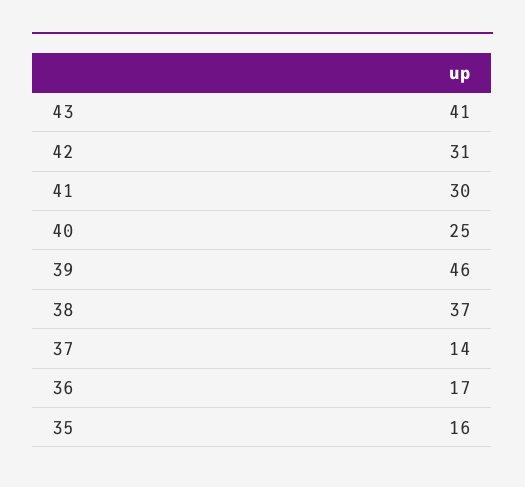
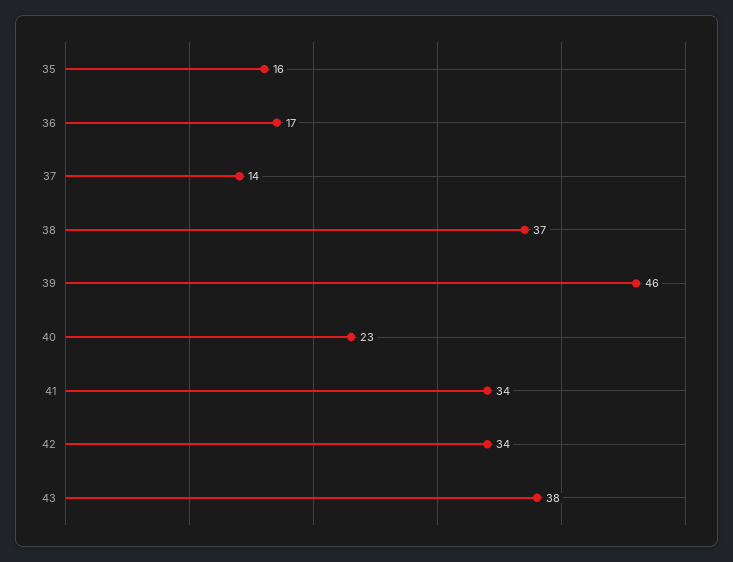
  {
-   "43": 41,
+   "43": 38,
-   "42": 31,
+   "42": 34,
-   "41": 30,
+   "41": 34,
-   "40": 25,
+   "40": 23,
    "39": 46,
    "38": 37,
    "37": 14,
    "36": 17,
    "35": 16
  }

